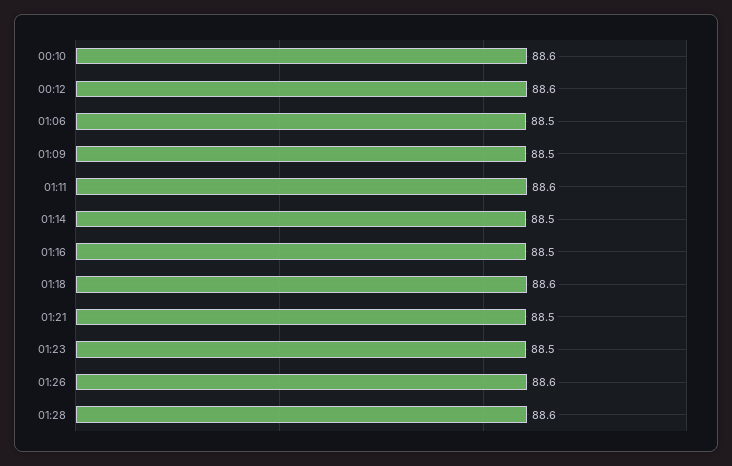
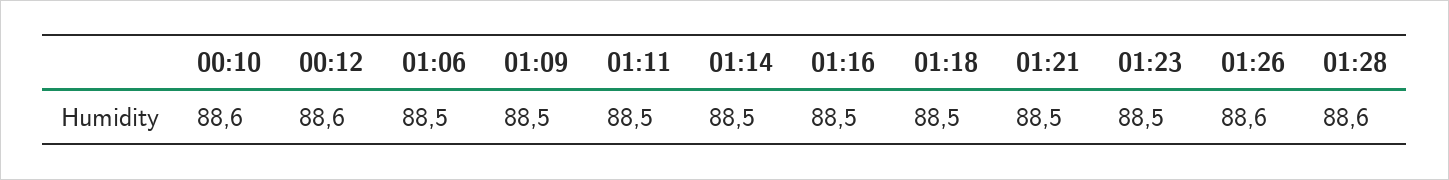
  {
    "00:10": 88.6,
    "00:12": 88.6,
    "01:06": 88.5,
    "01:09": 88.5,
-   "01:11": 88.6,
+   "01:11": 88.5,
    "01:14": 88.5,
    "01:16": 88.5,
-   "01:18": 88.6,
+   "01:18": 88.5,
    "01:21": 88.5,
    "01:23": 88.5,
    "01:26": 88.6,
    "01:28": 88.6
  }

